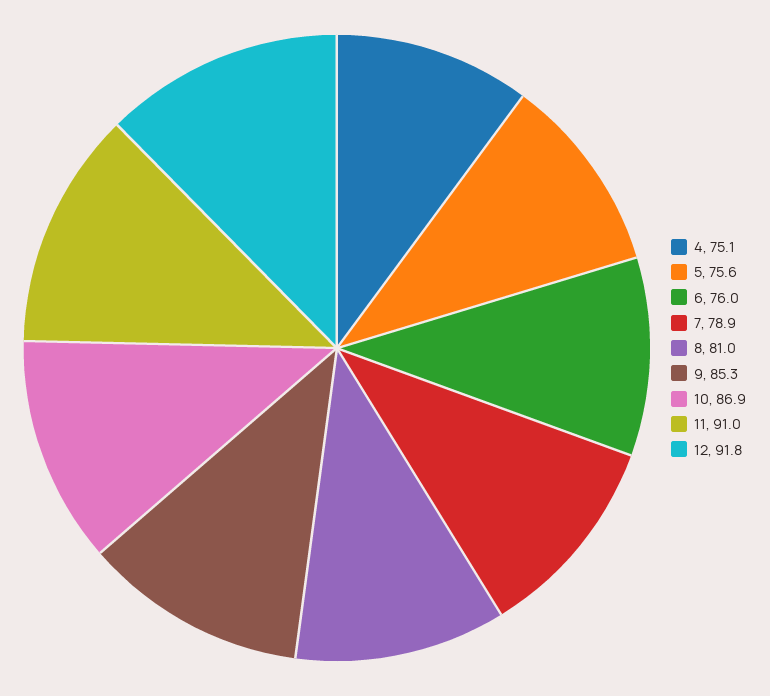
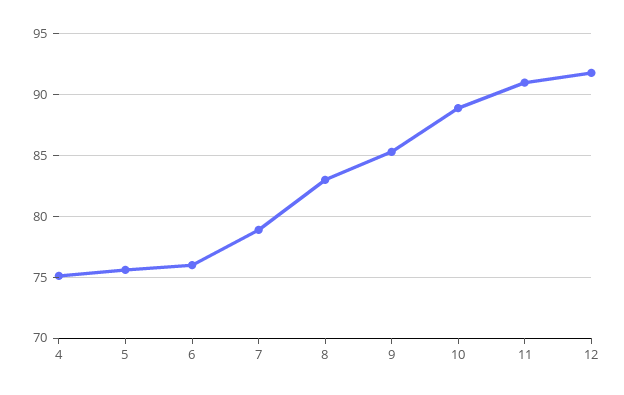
  {
    "4": 75.1,
    "5": 75.6,
    "6": 76,
    "7": 78.9,
-   "8": 81,
+   "8": 83,
    "9": 85.3,
-   "10": 86.9,
+   "10": 89,
    "11": 91,
    "12": 91.8
  }

